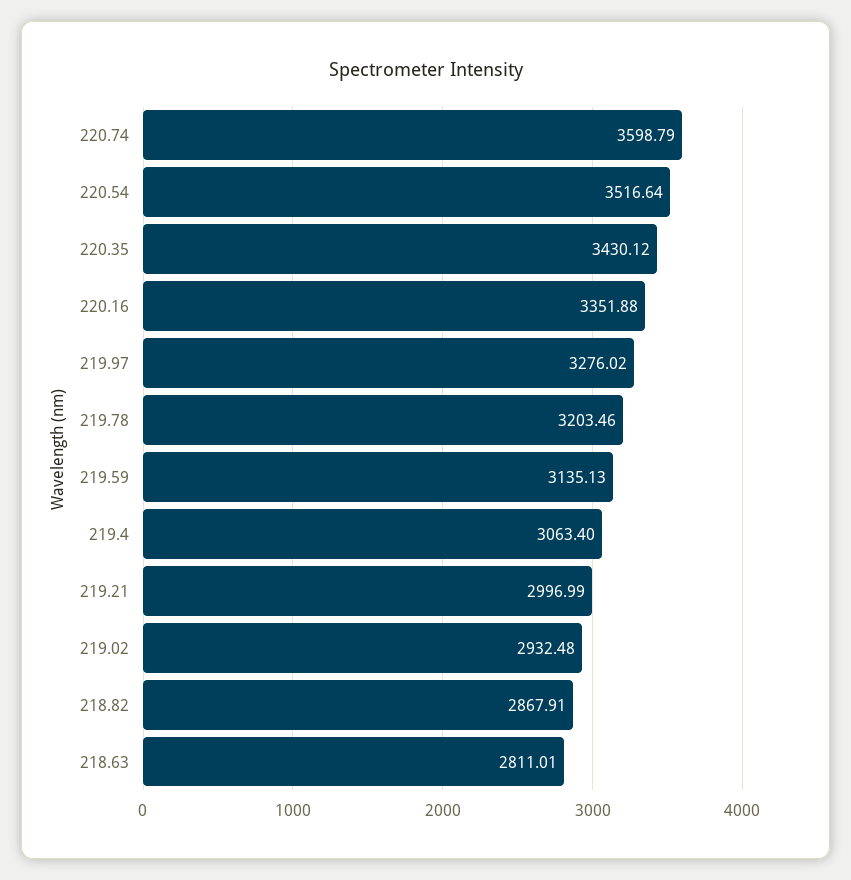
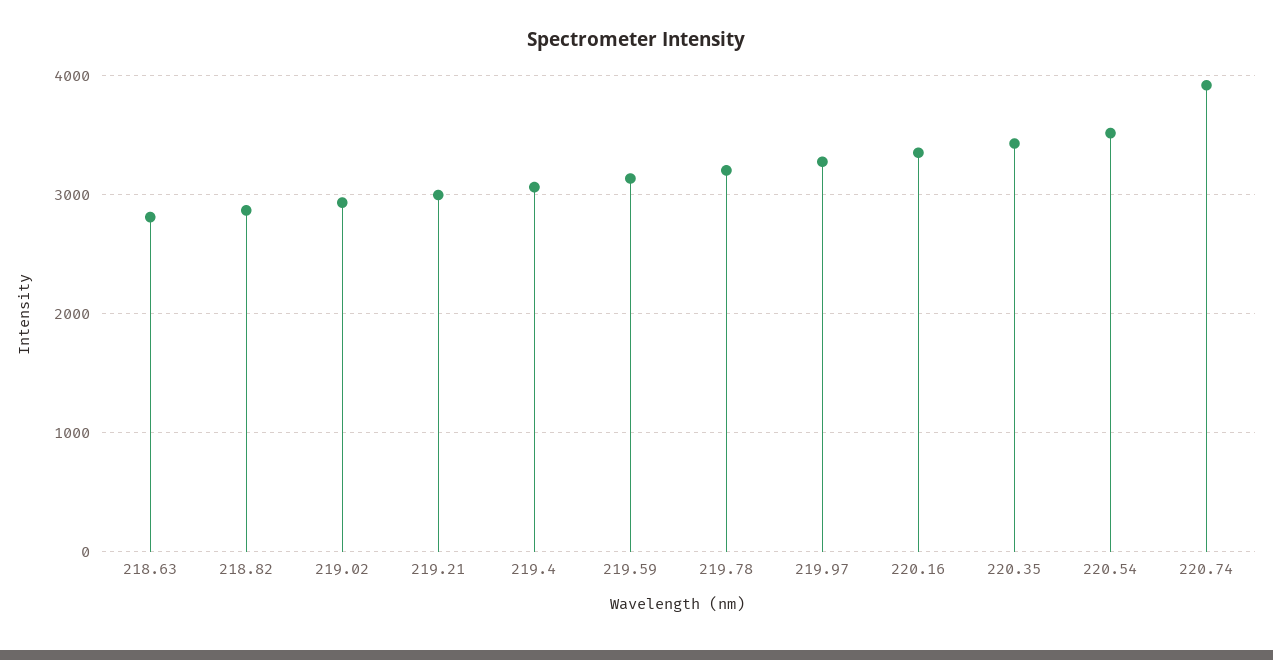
  {
-   "220.74": 3598.79,
+   "220.74": 3900,
    "220.54": 3516.64,
    "220.35": 3430.12,
    "220.16": 3351.88,
    "219.97": 3276.02,
    "219.78": 3203.46,
    "219.59": 3135.13,
    "219.4": 3063.4,
    "219.21": 2996.99,
    "219.02": 2932.48,
    "218.82": 2867.91,
    "218.63": 2811.01
  }

